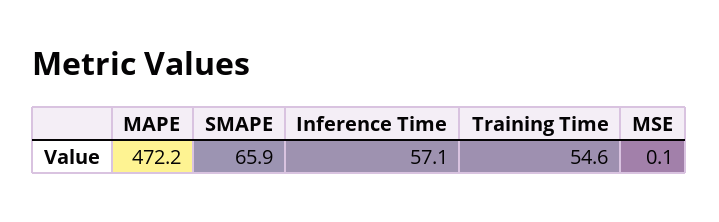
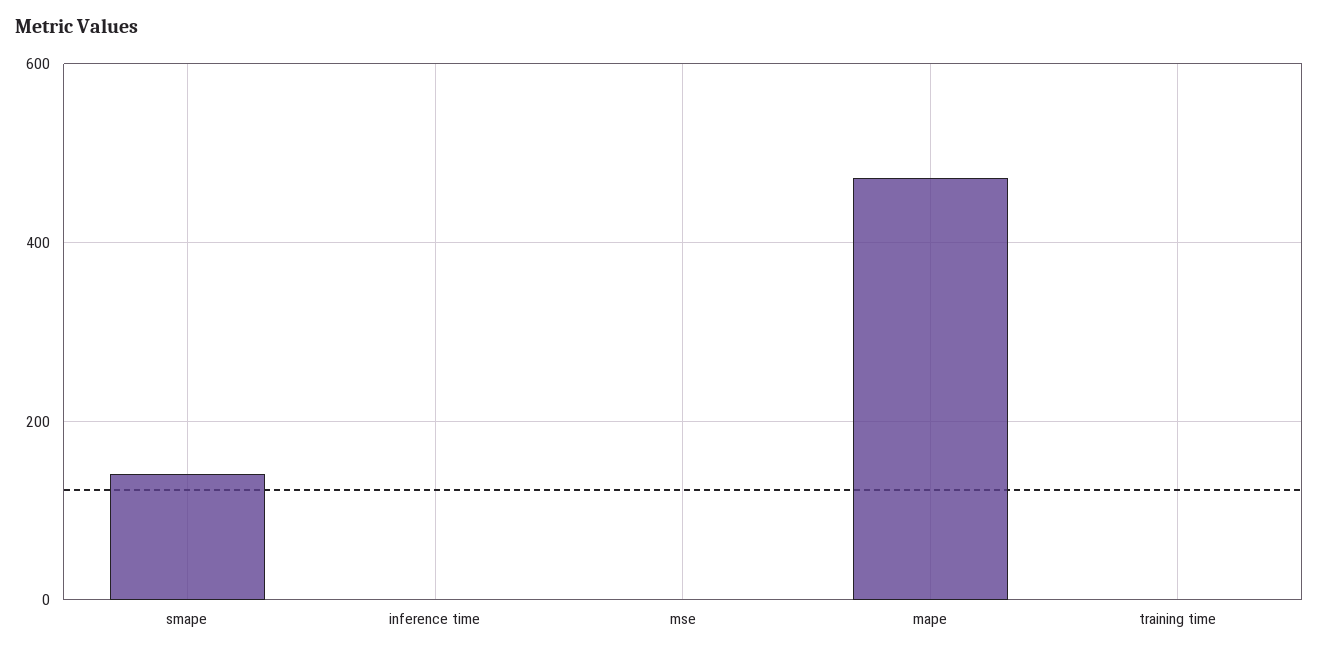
  {
    "MAPE": 472.2,
-   "SMAPE": 65.9,
+   "SMAPE": 140,
-   "Inference Time": 57.1,
+   "Inference Time": 0,
-   "Training Time": 54.6,
+   "Training Time": 0,
    "MSE": 0.1
  }

